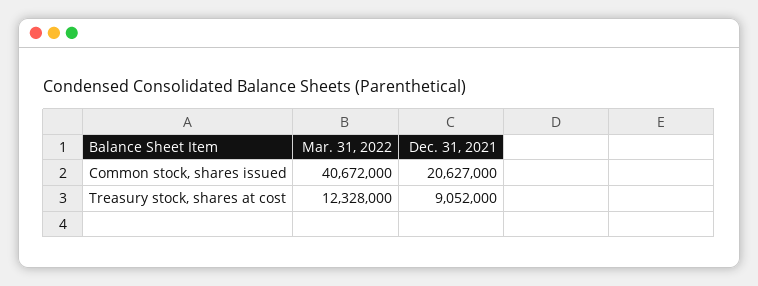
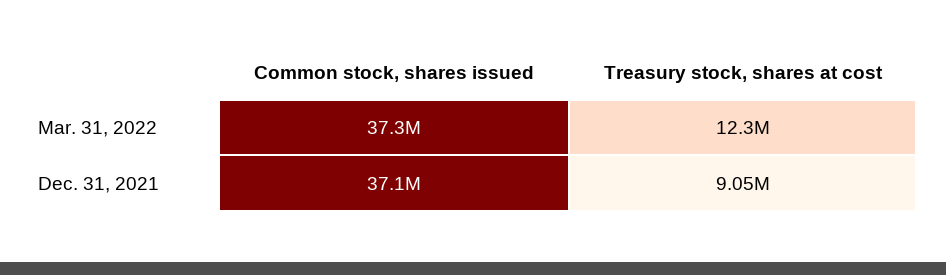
  {
    "Mar. 31, 2022": {
-     "Common stock, shares issued": 40672000,
+     "Common stock, shares issued": 37300000,
      "Treasury stock, shares at cost": 12328000
    },
    "Dec. 31, 2021": {
-     "Common stock, shares issued": 20627000,
+     "Common stock, shares issued": 37100000,
      "Treasury stock, shares at cost": 9052000
    }
  }

